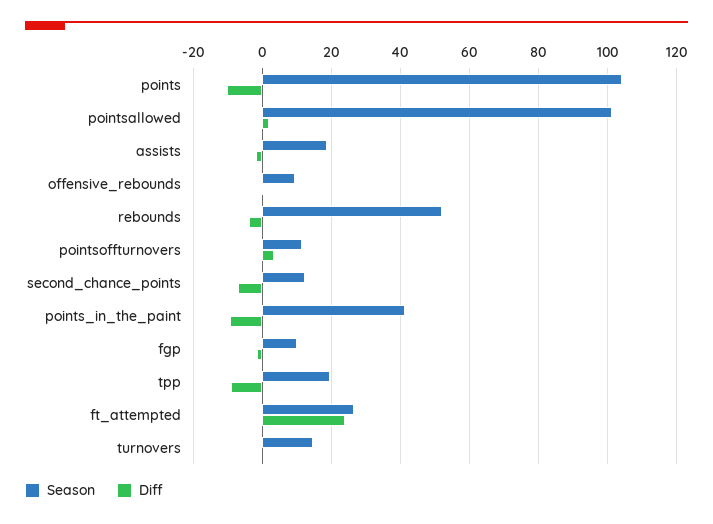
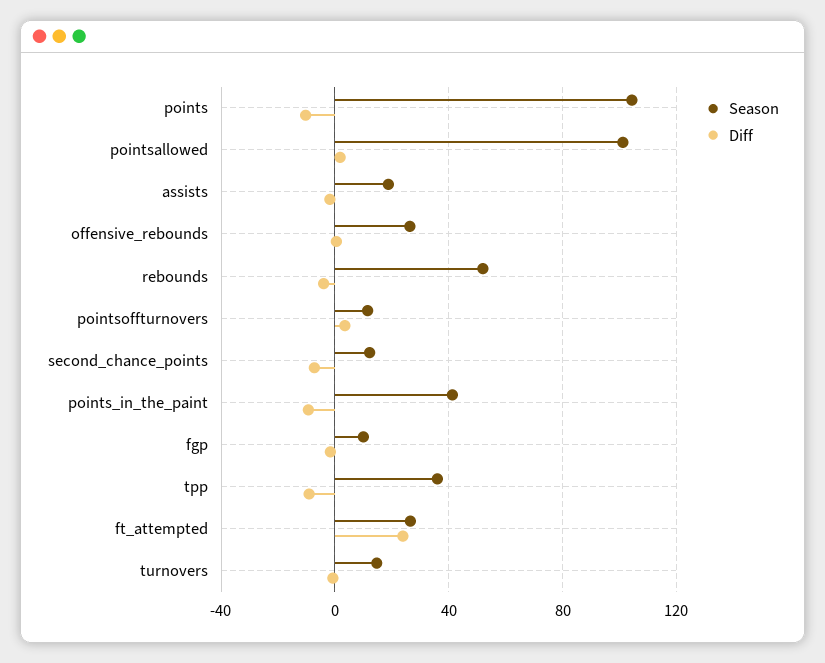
  {
    "Season": {
      "points": 104,
      "pointsallowed": 102,
      "assists": 18,
-     "offensive_rebounds": 10,
+     "offensive_rebounds": 25,
      "rebounds": 52,
      "pointsoffturnovers": 12,
      "second_chance_points": 12,
      "points_in_the_paint": 42,
      "fgp": 10,
-     "tpp": 20,
+     "tpp": 35,
      "ft_attempted": 26,
      "turnovers": 14
    },
    "Diff": {
      "points": -10,
      "pointsallowed": 2,
      "assists": -2,
      "offensive_rebounds": 0,
      "rebounds": -4,
      "pointsoffturnovers": 4,
      "second_chance_points": -8,
      "points_in_the_paint": -10,
      "fgp": -2,
      "tpp": -10,
      "ft_attempted": 24,
      "turnovers": 0
    }
  }

